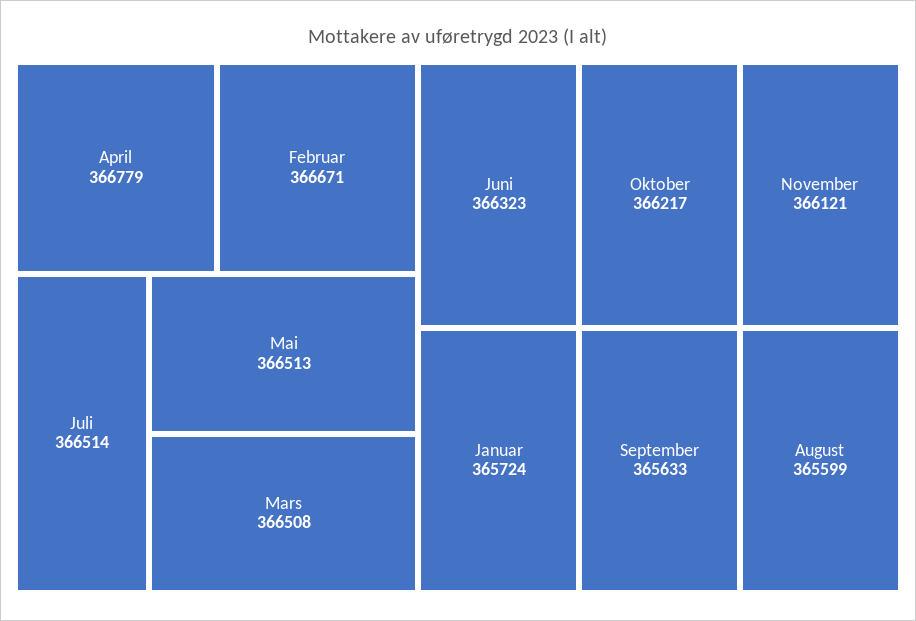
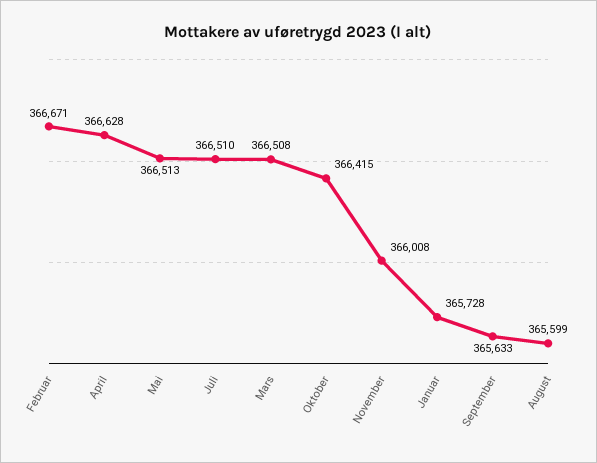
  {
-   "April": 366779,
+   "April": 366628,
    "Februar": 366671,
-   "Juli": 366514,
+   "Juli": 366510,
    "Mai": 366513,
    "Mars": 366508,
-   "Juni": 366323,
-   "Oktober": 366217,
+   "Oktober": 366415,
-   "November": 366121,
+   "November": 366008,
-   "Januar": 365724,
+   "Januar": 365728,
    "September": 365633,
    "August": 365599
  }

